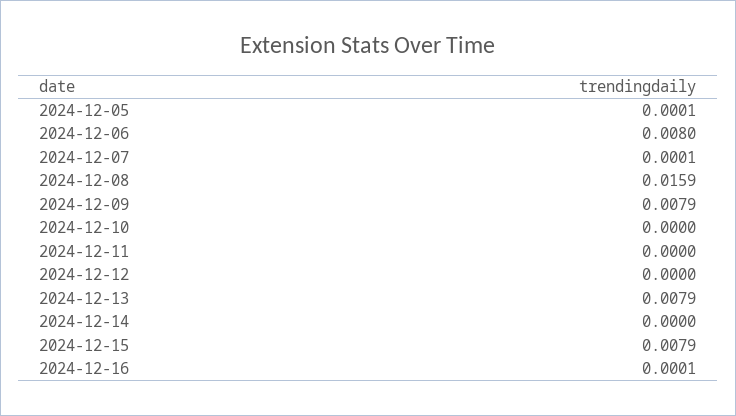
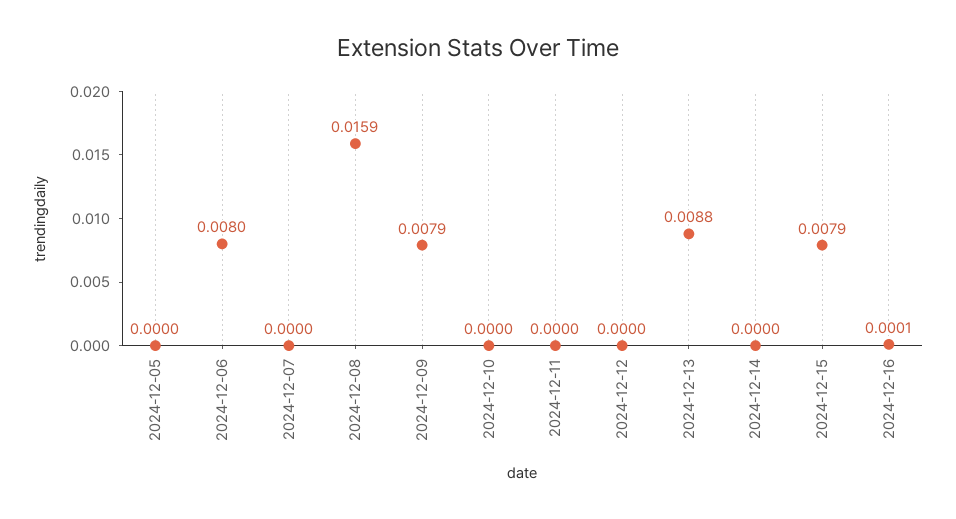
  {
-   "2024-12-05": 0.0001,
+   "2024-12-05": 0,
    "2024-12-06": 0.008,
-   "2024-12-07": 0.0001,
+   "2024-12-07": 0,
    "2024-12-08": 0.0159,
    "2024-12-09": 0.0079,
    "2024-12-10": 0,
    "2024-12-11": 0,
    "2024-12-12": 0,
-   "2024-12-13": 0.0079,
+   "2024-12-13": 0.0088,
    "2024-12-14": 0,
    "2024-12-15": 0.0079,
    "2024-12-16": 0.0001
  }

